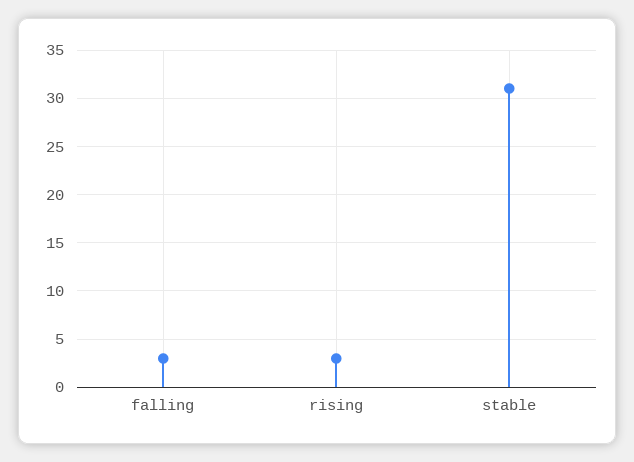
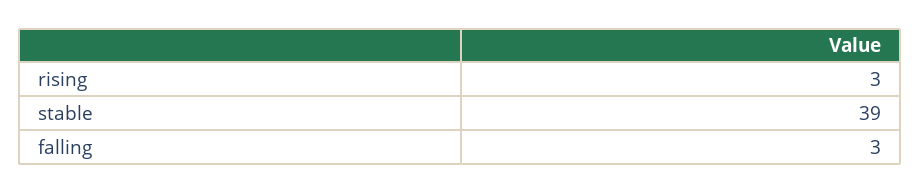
  {
    "falling": 3,
    "rising": 3,
-   "stable": 31
+   "stable": 39
  }

